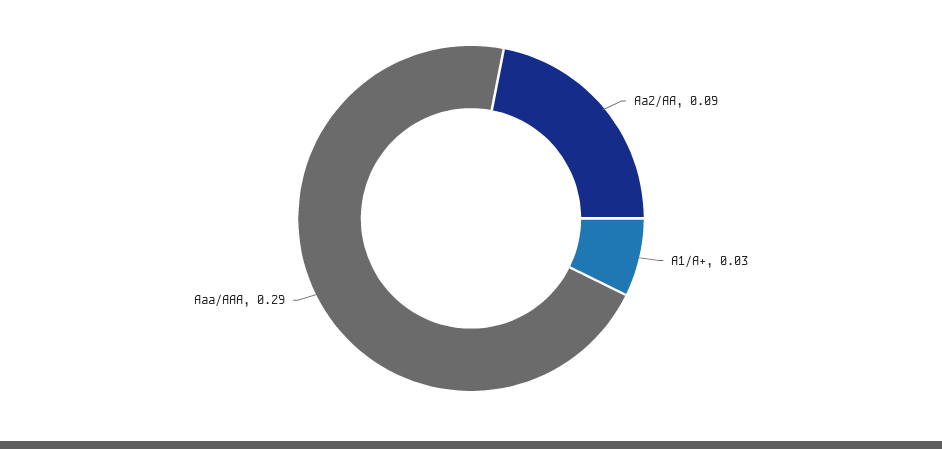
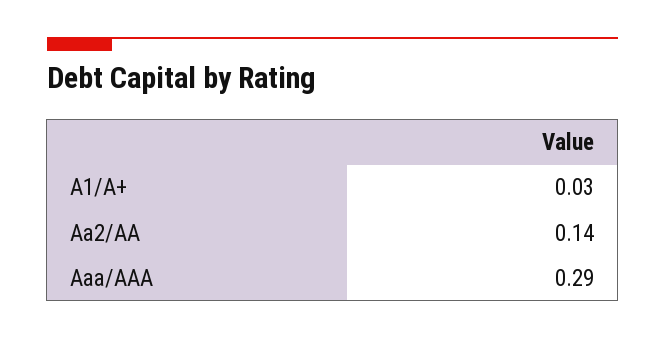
  {
-   "Aa2/AA": 0.09,
+   "Aa2/AA": 0.14,
    "A1/A+": 0.03,
    "Aaa/AAA": 0.29
  }

